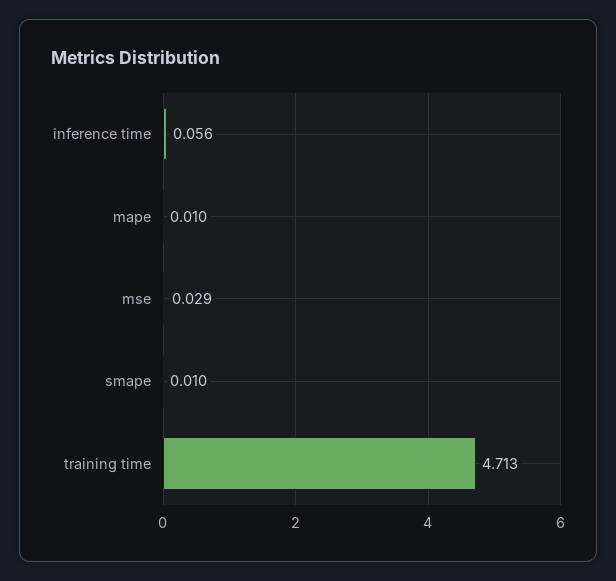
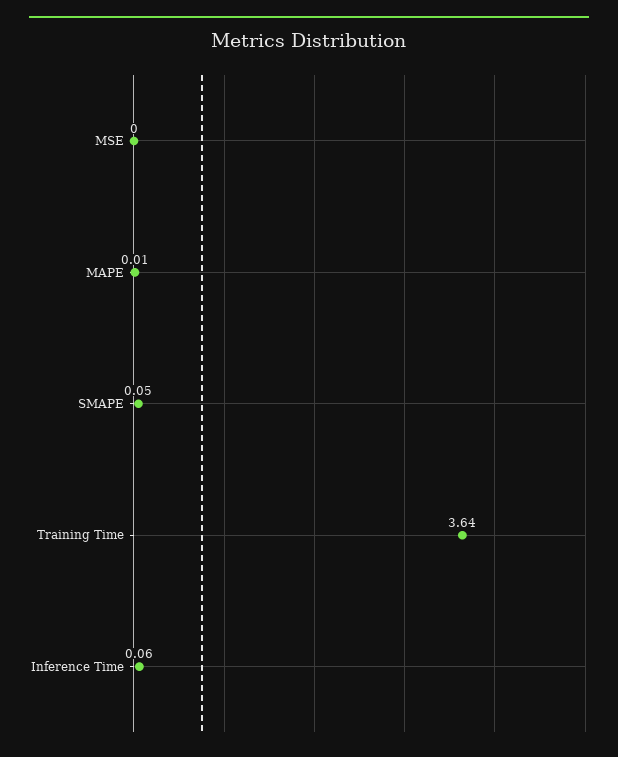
  {
    "inference time": 0.056,
    "mape": 0.01,
-   "mse": 0.029,
+   "mse": 0,
-   "smape": 0.01,
+   "smape": 0.05,
-   "training time": 4.713
+   "training time": 3.64
  }

